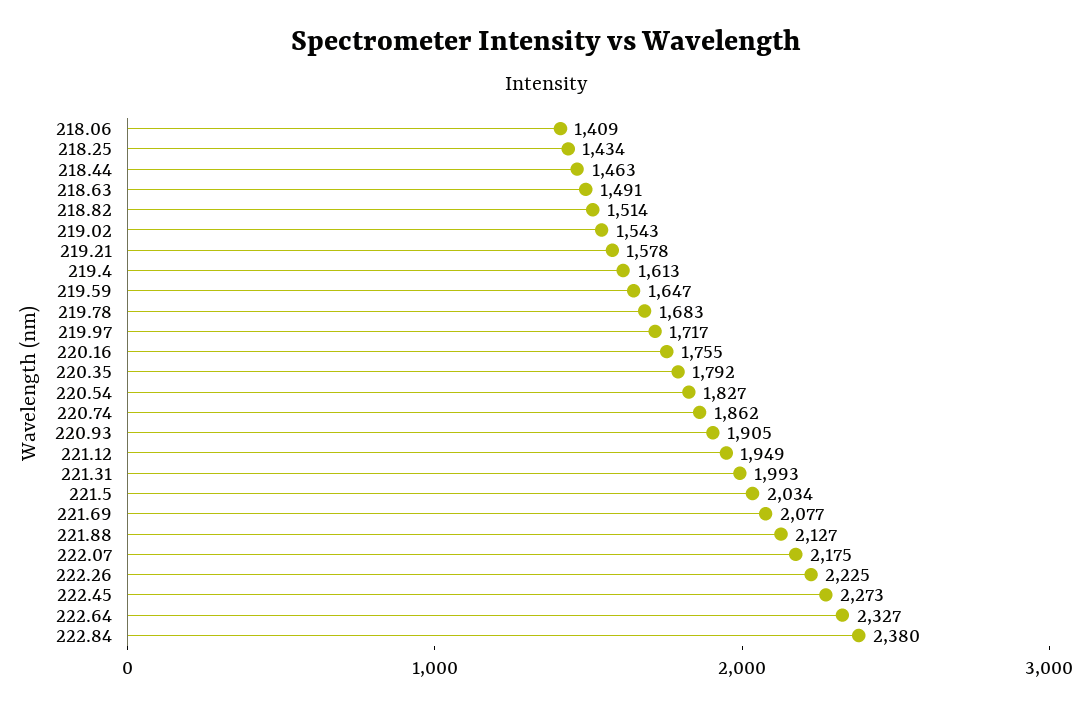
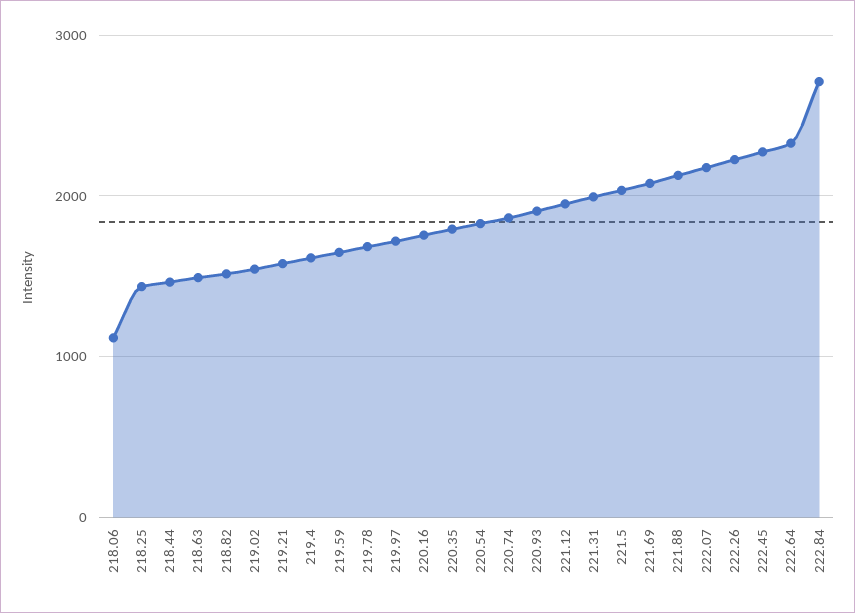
  {
-   "218.06": 1409,
+   "218.06": 1100,
    "218.25": 1434,
    "218.44": 1463,
    "218.63": 1491,
    "218.82": 1514,
    "219.02": 1543,
    "219.21": 1578,
    "219.4": 1613,
    "219.59": 1647,
    "219.78": 1683,
    "219.97": 1717,
    "220.16": 1755,
    "220.35": 1792,
    "220.54": 1827,
    "220.74": 1862,
    "220.93": 1905,
    "221.12": 1949,
    "221.31": 1993,
    "221.5": 2034,
    "221.69": 2077,
    "221.88": 2127,
    "222.07": 2175,
    "222.26": 2225,
    "222.45": 2273,
    "222.64": 2327,
-   "222.84": 2380
+   "222.84": 2700
  }

